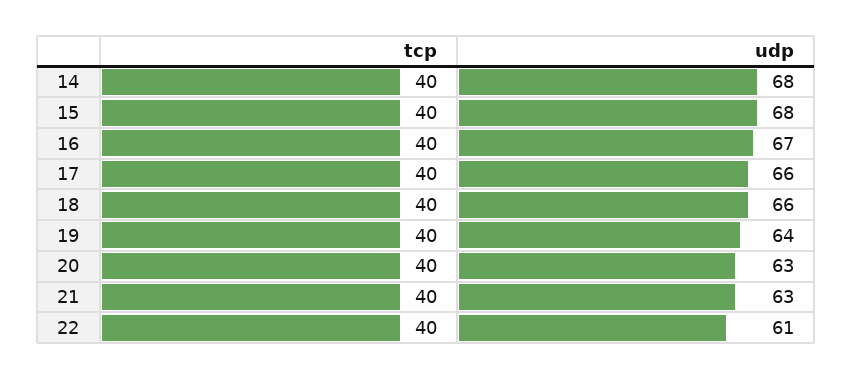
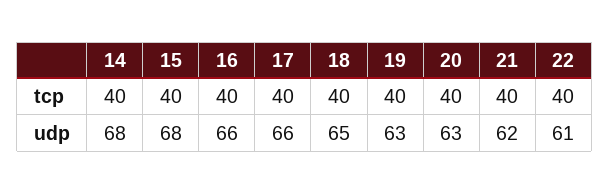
  {
    "tcp": {
      "14": 40,
      "15": 40,
      "16": 40,
      "17": 40,
      "18": 40,
      "19": 40,
      "20": 40,
      "21": 40,
      "22": 40
    },
    "udp": {
      "14": 68,
      "15": 68,
-     "16": 67,
+     "16": 66,
      "17": 66,
-     "18": 66,
+     "18": 65,
-     "19": 64,
+     "19": 63,
      "20": 63,
-     "21": 63,
+     "21": 62,
      "22": 61
    }
  }

